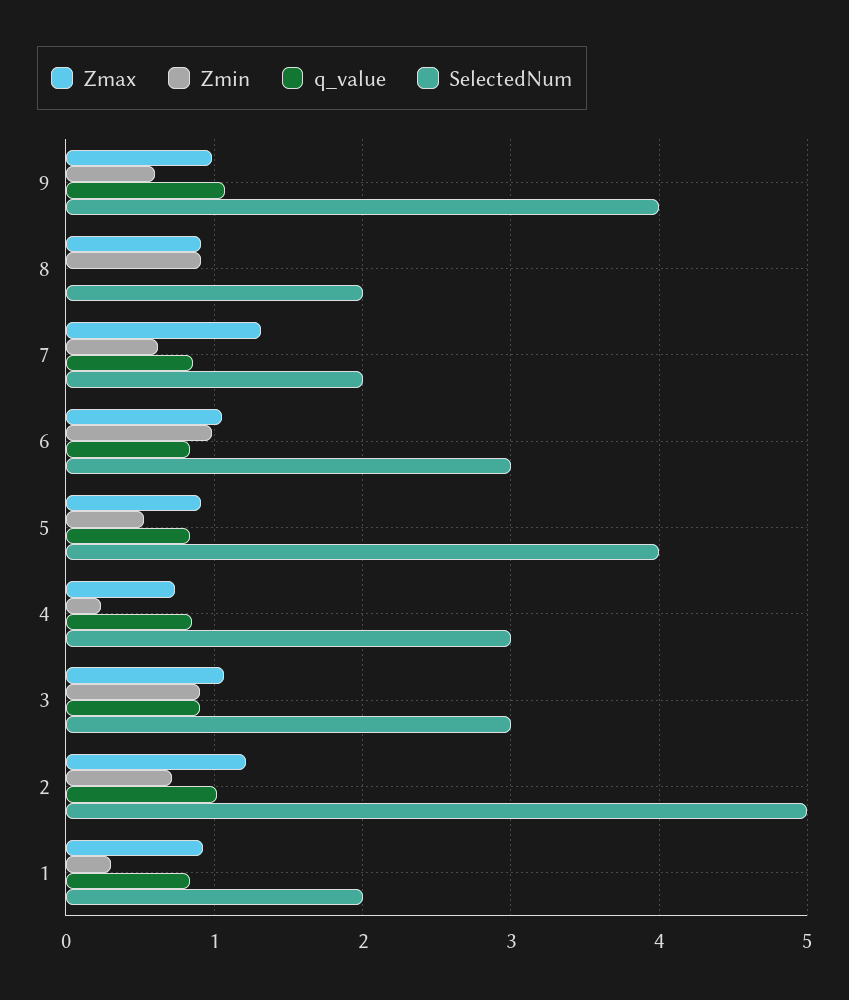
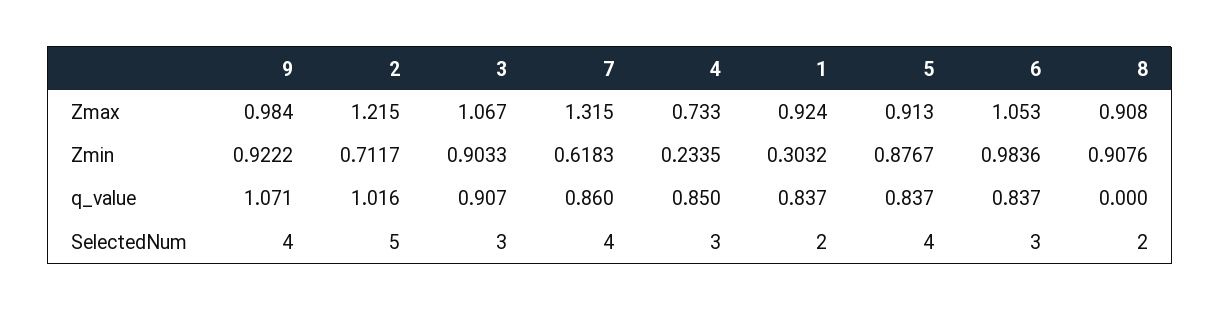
  {
    "Zmax": {
      "9": 0.984,
      "8": 0.908,
      "7": 1.315,
      "6": 1.053,
      "5": 0.913,
      "4": 0.733,
      "3": 1.067,
      "2": 1.215,
      "1": 0.924
    },
    "Zmin": {
-     "9": 0.6,
+     "9": 0.9222,
      "8": 0.9076,
      "7": 0.6183,
      "6": 0.9836,
-     "5": 0.5,
+     "5": 0.8767,
      "4": 0.2335,
      "3": 0.9033,
      "2": 0.7117,
      "1": 0.3032
    },
    "q_value": {
      "9": 1.071,
      "8": 0,
      "7": 0.86,
      "6": 0.837,
      "5": 0.837,
      "4": 0.85,
      "3": 0.907,
      "2": 1.016,
      "1": 0.837
    },
    "SelectedNum": {
      "9": 4,
      "8": 2,
-     "7": 2,
+     "7": 4,
      "6": 3,
      "5": 4,
      "4": 3,
      "3": 3,
      "2": 5,
      "1": 2
    }
  }

